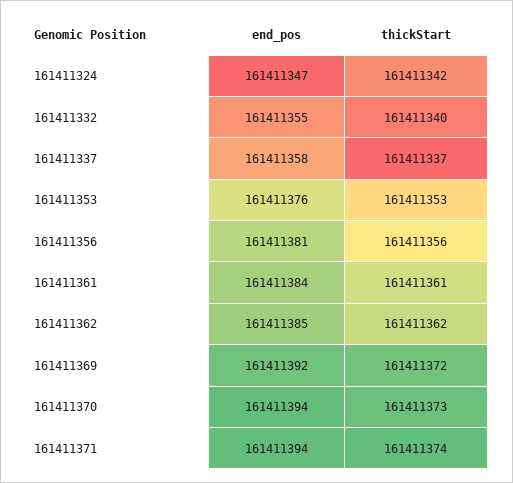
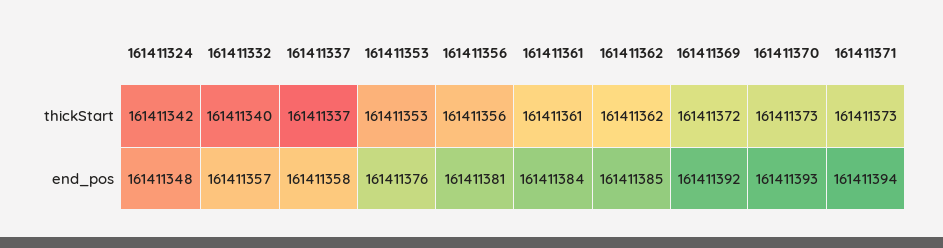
  {
    "end_pos": {
-     "161411324": 161411347,
+     "161411324": 161411348,
-     "161411332": 161411355,
+     "161411332": 161411357,
      "161411337": 161411358,
      "161411353": 161411376,
      "161411356": 161411381,
      "161411361": 161411384,
      "161411362": 161411385,
      "161411369": 161411392,
-     "161411370": 161411394,
+     "161411370": 161411393,
      "161411371": 161411394
    },
    "thickStart": {
      "161411324": 161411342,
      "161411332": 161411340,
      "161411337": 161411337,
      "161411353": 161411353,
      "161411356": 161411356,
      "161411361": 161411361,
      "161411362": 161411362,
      "161411369": 161411372,
      "161411370": 161411373,
-     "161411371": 161411374
+     "161411371": 161411373
    }
  }

